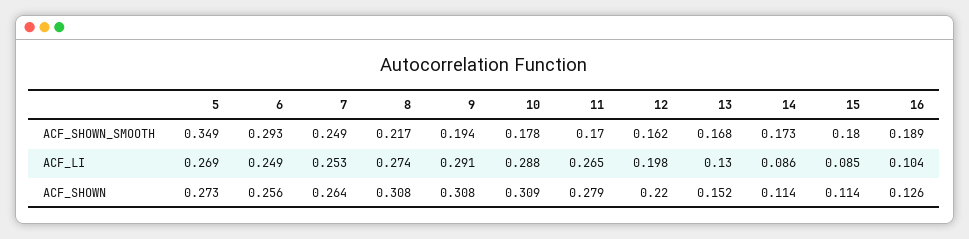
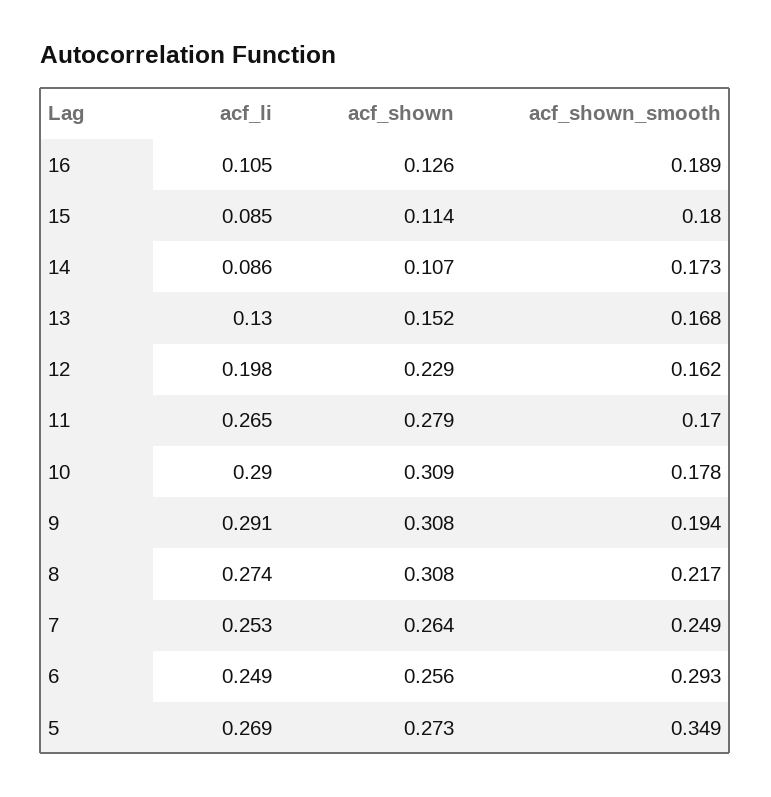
  {
    "5": {
      "ACF_SHOWN_SMOOTH": 0.349,
      "ACF_LI": 0.269,
      "ACF_SHOWN": 0.273
    },
    "6": {
      "ACF_SHOWN_SMOOTH": 0.293,
      "ACF_LI": 0.249,
      "ACF_SHOWN": 0.256
    },
    "7": {
      "ACF_SHOWN_SMOOTH": 0.249,
      "ACF_LI": 0.253,
      "ACF_SHOWN": 0.264
    },
    "8": {
      "ACF_SHOWN_SMOOTH": 0.217,
      "ACF_LI": 0.274,
      "ACF_SHOWN": 0.308
    },
    "9": {
      "ACF_SHOWN_SMOOTH": 0.194,
      "ACF_LI": 0.291,
      "ACF_SHOWN": 0.308
    },
    "10": {
      "ACF_SHOWN_SMOOTH": 0.178,
-     "ACF_LI": 0.288,
+     "ACF_LI": 0.29,
      "ACF_SHOWN": 0.309
    },
    "11": {
      "ACF_SHOWN_SMOOTH": 0.17,
      "ACF_LI": 0.265,
      "ACF_SHOWN": 0.279
    },
    "12": {
      "ACF_SHOWN_SMOOTH": 0.162,
      "ACF_LI": 0.198,
-     "ACF_SHOWN": 0.22
+     "ACF_SHOWN": 0.229
    },
    "13": {
      "ACF_SHOWN_SMOOTH": 0.168,
      "ACF_LI": 0.13,
      "ACF_SHOWN": 0.152
    },
    "14": {
      "ACF_SHOWN_SMOOTH": 0.173,
      "ACF_LI": 0.086,
-     "ACF_SHOWN": 0.114
+     "ACF_SHOWN": 0.107
    },
    "15": {
      "ACF_SHOWN_SMOOTH": 0.18,
      "ACF_LI": 0.085,
      "ACF_SHOWN": 0.114
    },
    "16": {
      "ACF_SHOWN_SMOOTH": 0.189,
-     "ACF_LI": 0.104,
+     "ACF_LI": 0.105,
      "ACF_SHOWN": 0.126
    }
  }

